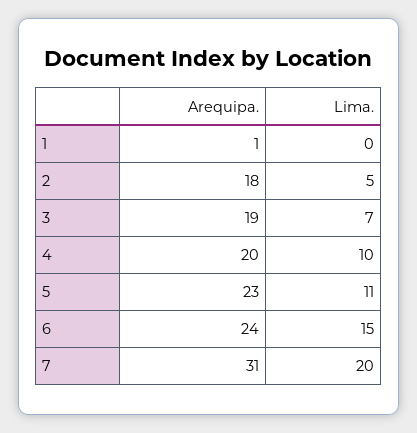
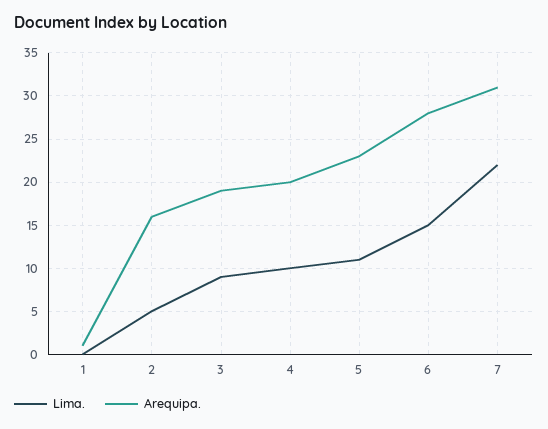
  {
    "Arequipa.": {
      "1": 1,
-     "2": 18,
+     "2": 16,
      "3": 19,
      "4": 20,
      "5": 23,
-     "6": 24,
+     "6": 28,
      "7": 31
    },
    "Lima.": {
      "1": 0,
      "2": 5,
-     "3": 7,
+     "3": 9,
      "4": 10,
      "5": 11,
      "6": 15,
-     "7": 20
+     "7": 22
    }
  }

